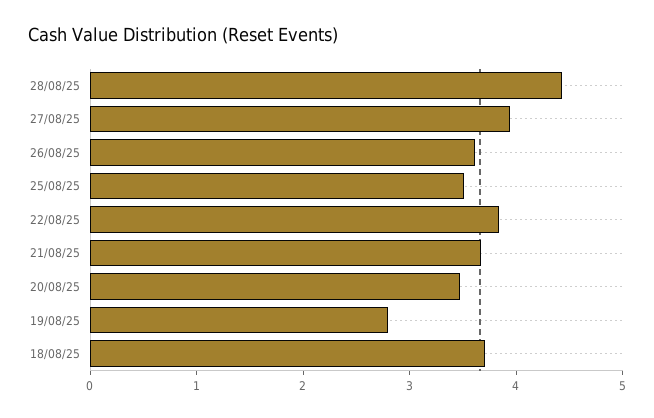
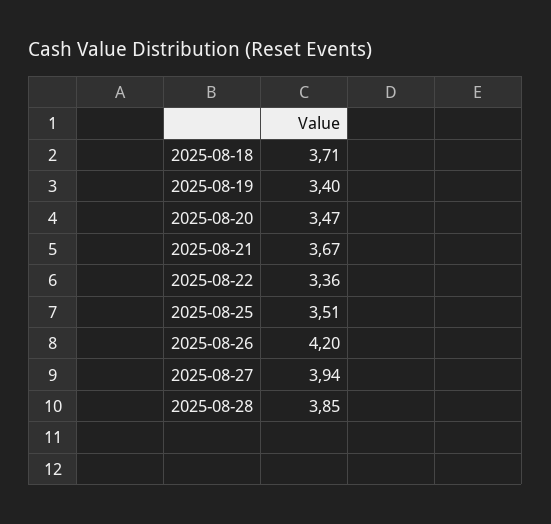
  {
-   "28/08/25": 4.4,
+   "28/08/25": 3.85,
    "27/08/25": 3.94,
-   "26/08/25": 3.6,
+   "26/08/25": 4.2,
    "25/08/25": 3.51,
-   "22/08/25": 3.8,
+   "22/08/25": 3.36,
    "21/08/25": 3.67,
    "20/08/25": 3.47,
-   "19/08/25": 2.8,
+   "19/08/25": 3.4,
    "18/08/25": 3.71
  }

